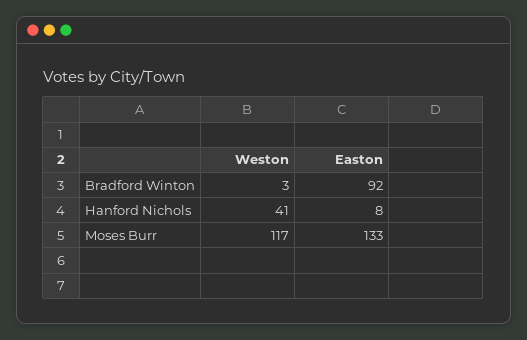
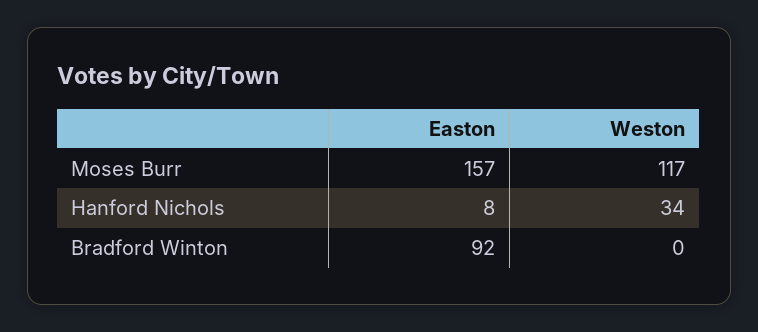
  {
    "Weston": {
-     "Bradford Winton": 3,
+     "Bradford Winton": 0,
-     "Hanford Nichols": 41,
+     "Hanford Nichols": 34,
      "Moses Burr": 117
    },
    "Easton": {
      "Bradford Winton": 92,
      "Hanford Nichols": 8,
-     "Moses Burr": 133
+     "Moses Burr": 157
    }
  }

